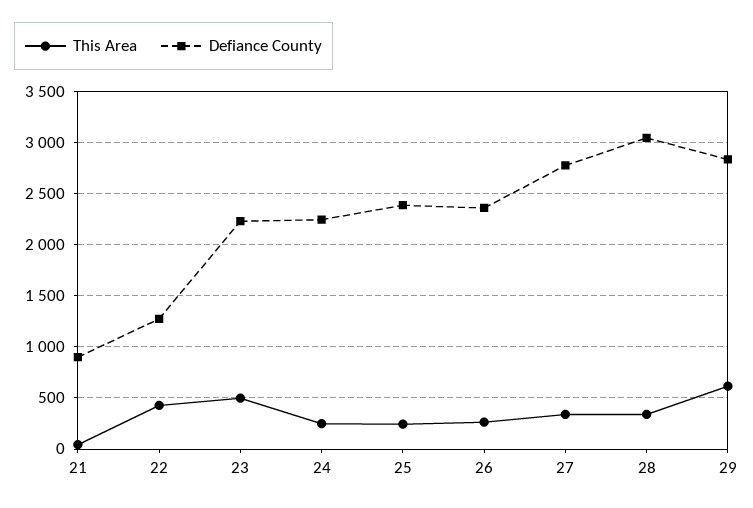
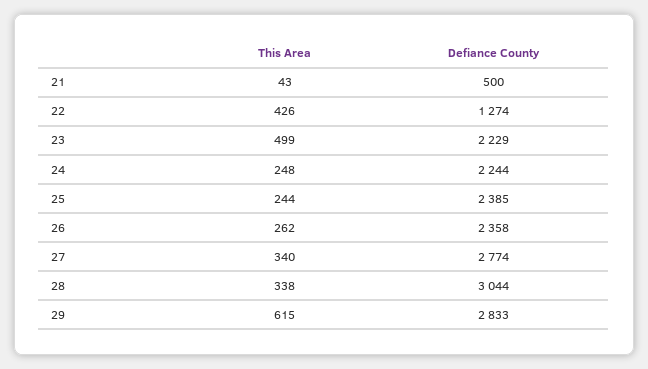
  {
    "This Area": {
      "21": 43,
      "22": 426,
      "23": 499,
      "24": 248,
      "25": 244,
      "26": 262,
      "27": 340,
      "28": 338,
      "29": 615
    },
    "Defiance County": {
-     "21": 900,
+     "21": 500,
      "22": 1274,
      "23": 2229,
      "24": 2244,
      "25": 2385,
      "26": 2358,
      "27": 2774,
      "28": 3044,
      "29": 2833
    }
  }

